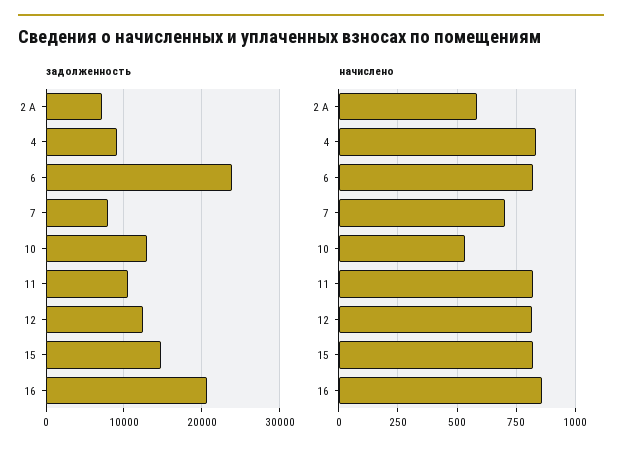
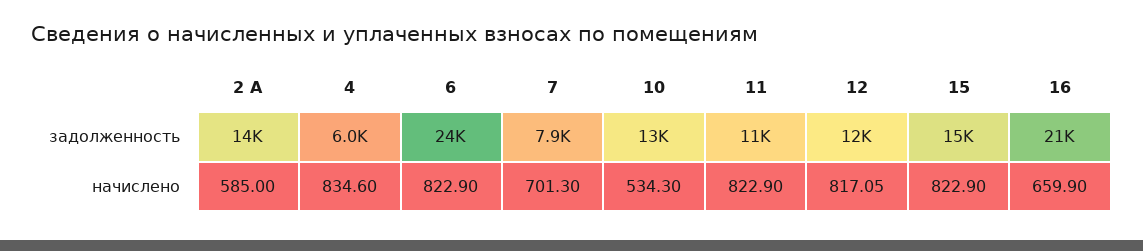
  {
    "задолженность": {
-     "2 А": 7000,
+     "2 А": 14000,
-     "4": 9000,
+     "4": 6000,
      "6": 24000,
      "7": 7900,
      "10": 13000,
      "11": 11000,
      "12": 12000,
      "15": 15000,
      "16": 21000
    },
    "начислено": {
      "2 А": 585,
      "4": 834.6,
      "6": 822.9,
      "7": 701.3,
      "10": 534.3,
      "11": 822.9,
      "12": 817.05,
      "15": 822.9,
-     "16": 850
+     "16": 659.9
    }
  }

